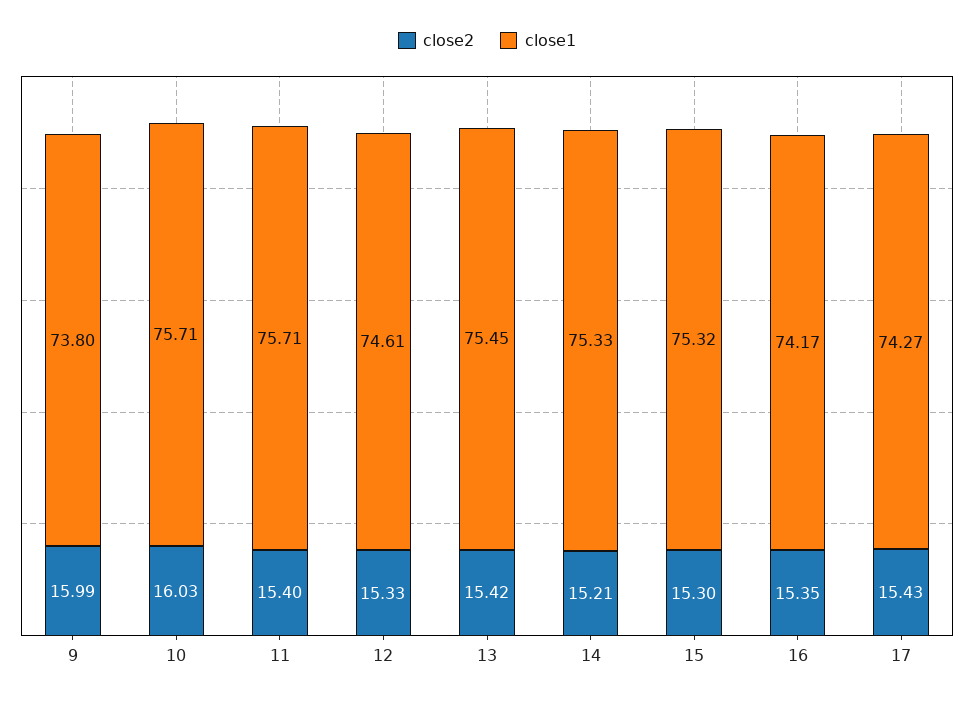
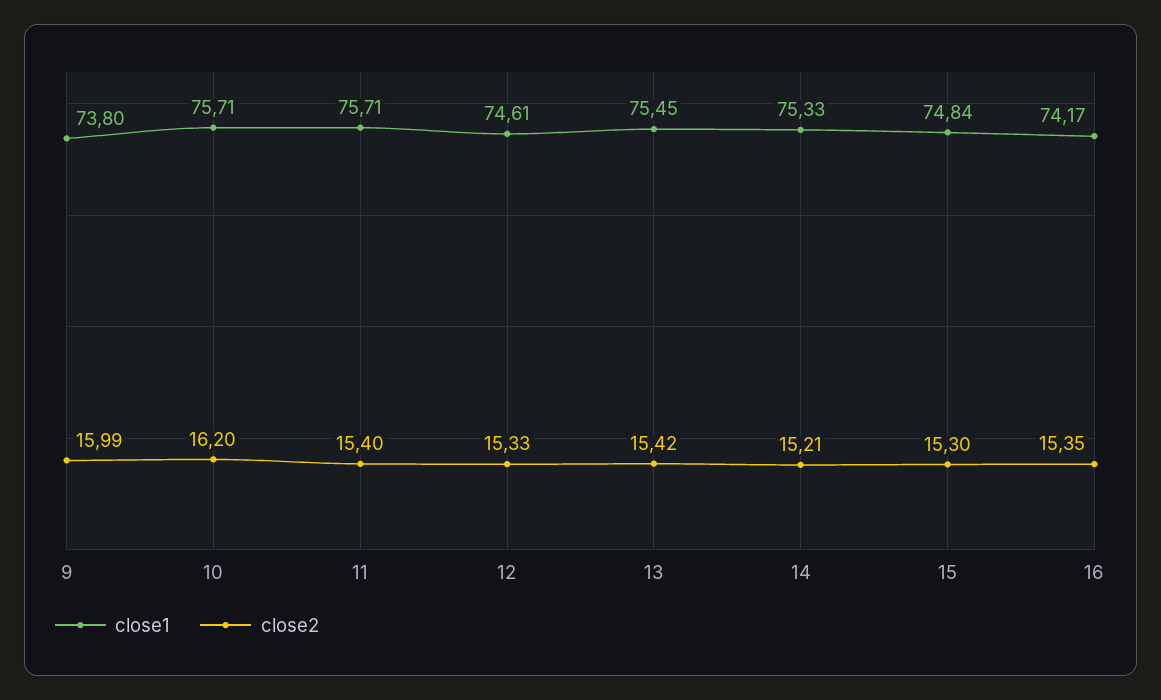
  {
    "close2": {
      "9": 15.99,
-     "10": 16.03,
+     "10": 16.2,
      "11": 15.4,
      "12": 15.33,
      "13": 15.42,
      "14": 15.21,
      "15": 15.3,
-     "16": 15.35,
+     "16": 15.35
-     "17": 15.43
    },
    "close1": {
      "9": 73.8,
      "10": 75.71,
      "11": 75.71,
      "12": 74.61,
      "13": 75.45,
      "14": 75.33,
-     "15": 75.32,
+     "15": 74.84,
-     "16": 74.17,
+     "16": 74.17
-     "17": 74.27
    }
  }

